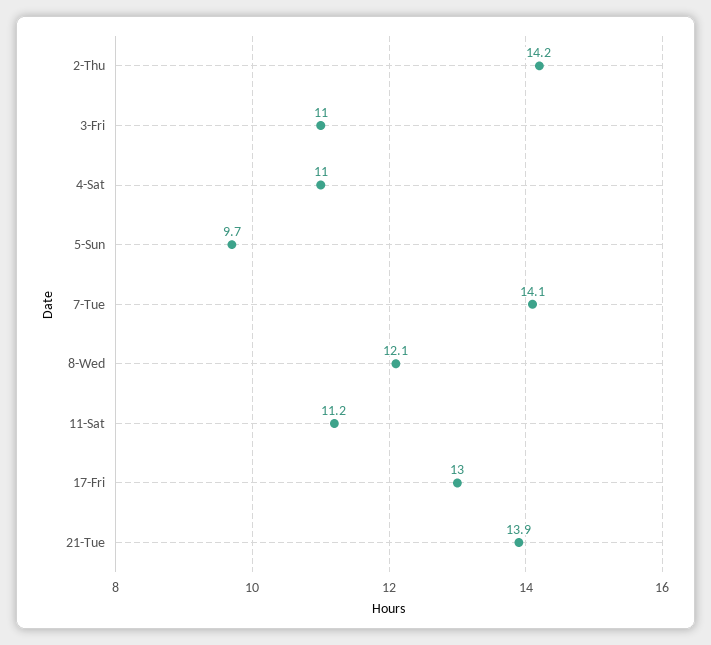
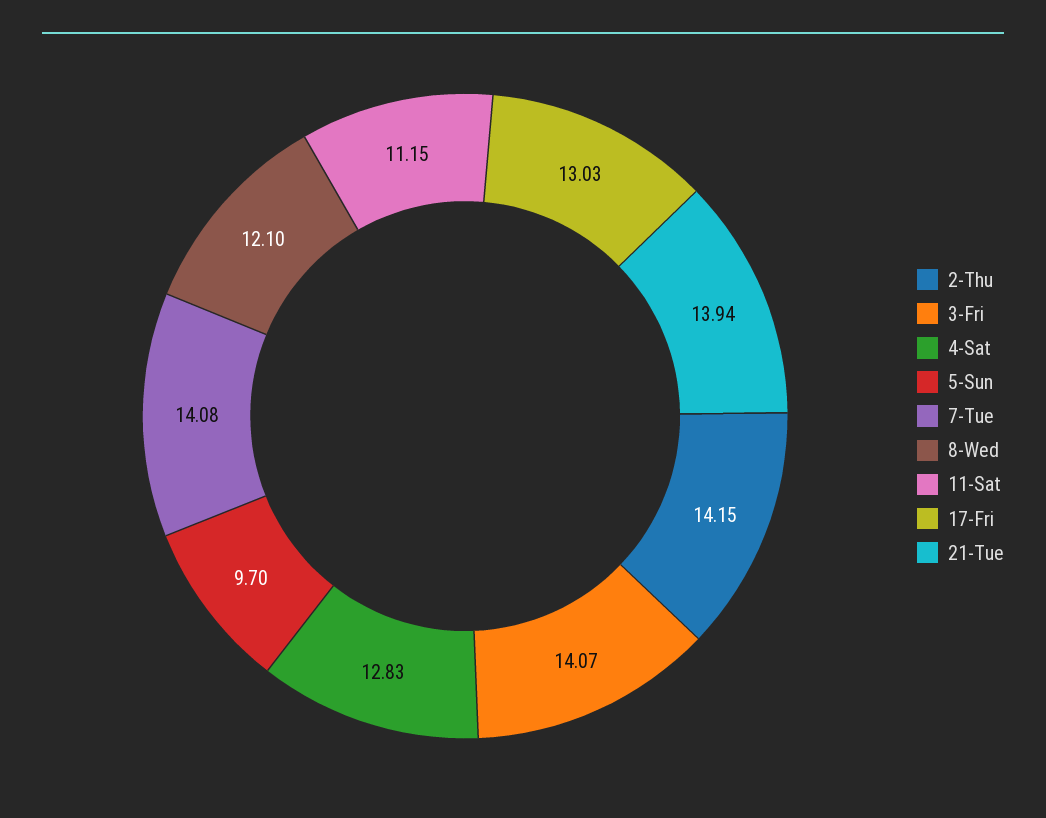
  {
    "2-Thu": 14.15,
-   "3-Fri": 11,
+   "3-Fri": 14.07,
-   "4-Sat": 11,
+   "4-Sat": 12.83,
    "5-Sun": 9.7,
    "7-Tue": 14.08,
    "8-Wed": 12.1,
    "11-Sat": 11.15,
    "17-Fri": 13.03,
    "21-Tue": 13.94
  }

